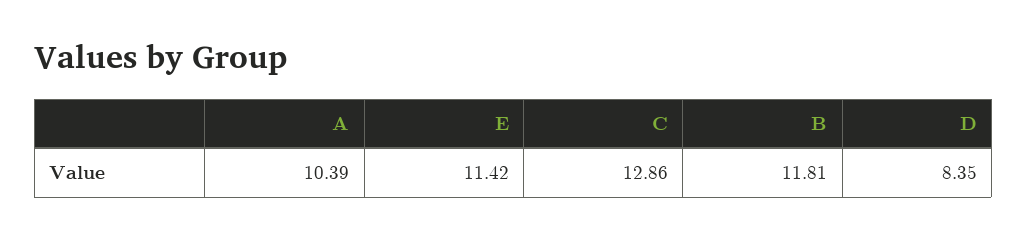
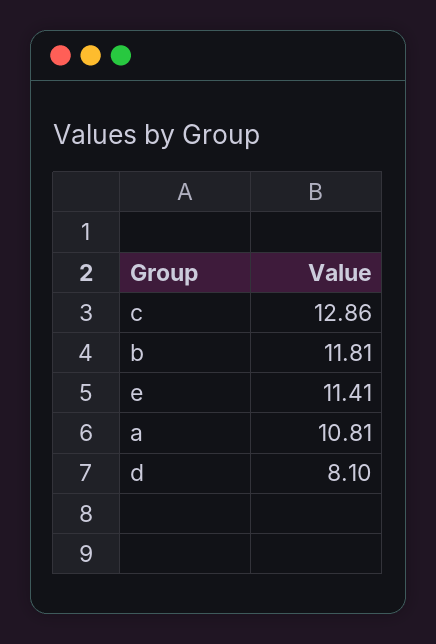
  {
-   "A": 10.39,
+   "A": 10.81,
-   "E": 11.42,
+   "E": 11.41,
    "C": 12.86,
    "B": 11.81,
-   "D": 8.35
+   "D": 8.1
  }

